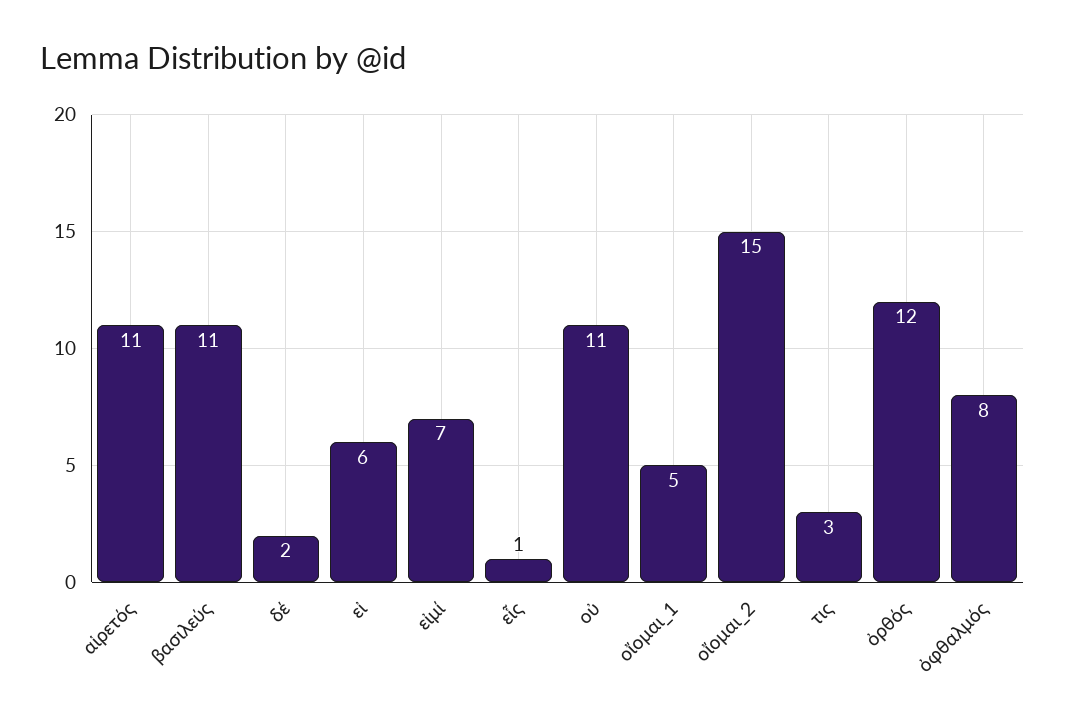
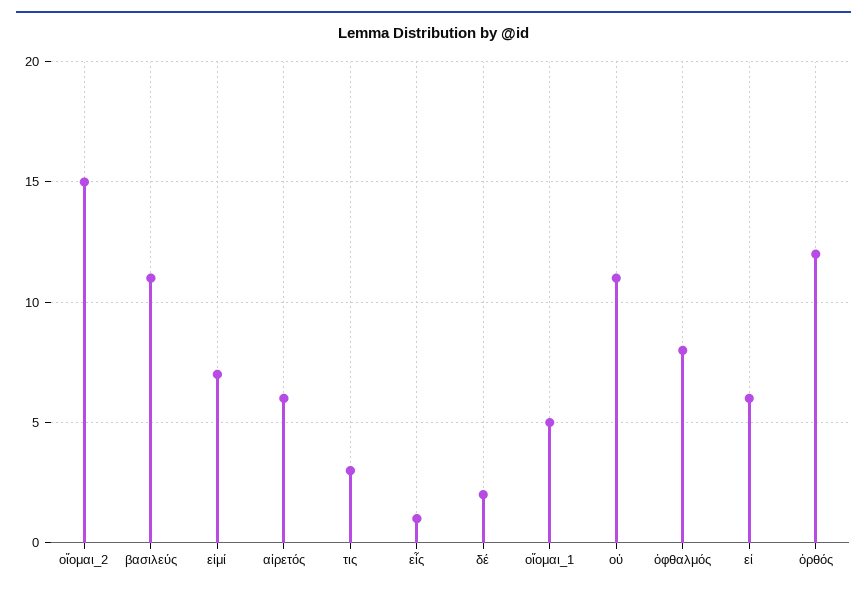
  {
-   "αἱρετός": 11,
+   "αἱρετός": 6,
    "βασιλεύς": 11,
    "δέ": 2,
    "εἰ": 6,
    "εἰμί": 7,
    "εἷς": 1,
    "οὐ": 11,
    "οἴομαι_1": 5,
    "οἴομαι_2": 15,
    "τις": 3,
    "ὀρθός": 12,
    "ὀφθαλμός": 8
  }

